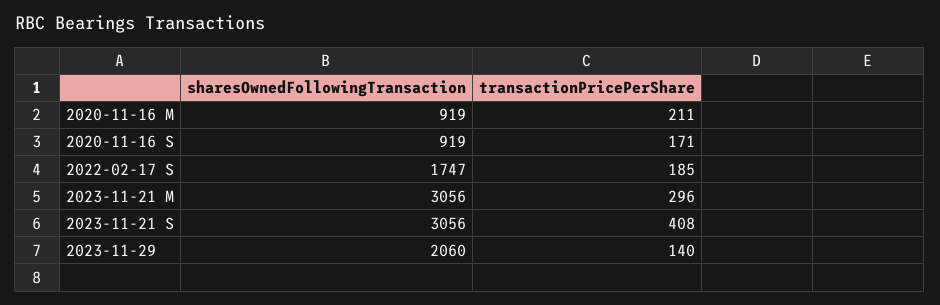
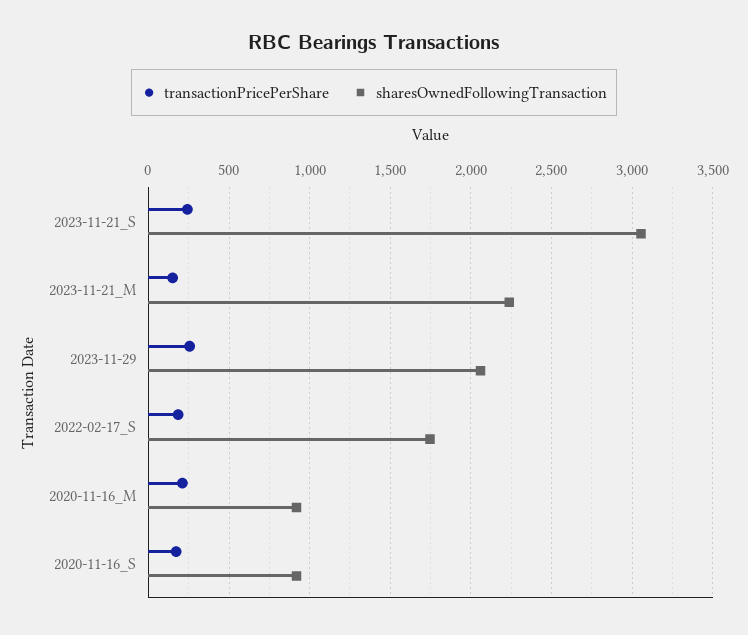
  {
    "sharesOwnedFollowingTransaction": {
      "2020-11-16 M": 919,
      "2020-11-16 S": 919,
      "2022-02-17 S": 1747,
-     "2023-11-21 M": 3056,
+     "2023-11-21 M": 2250,
      "2023-11-21 S": 3056,
      "2023-11-29": 2060
    },
    "transactionPricePerShare": {
      "2020-11-16 M": 211,
      "2020-11-16 S": 171,
      "2022-02-17 S": 185,
-     "2023-11-21 M": 296,
+     "2023-11-21 M": 150,
-     "2023-11-21 S": 408,
+     "2023-11-21 S": 250,
-     "2023-11-29": 140
+     "2023-11-29": 250
    }
  }

